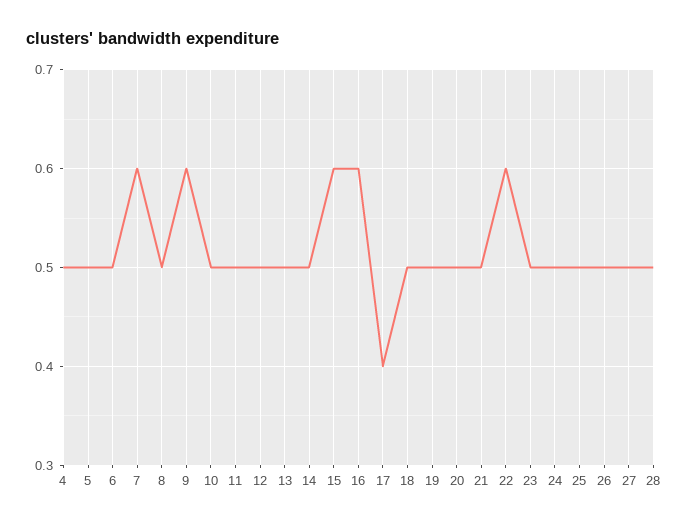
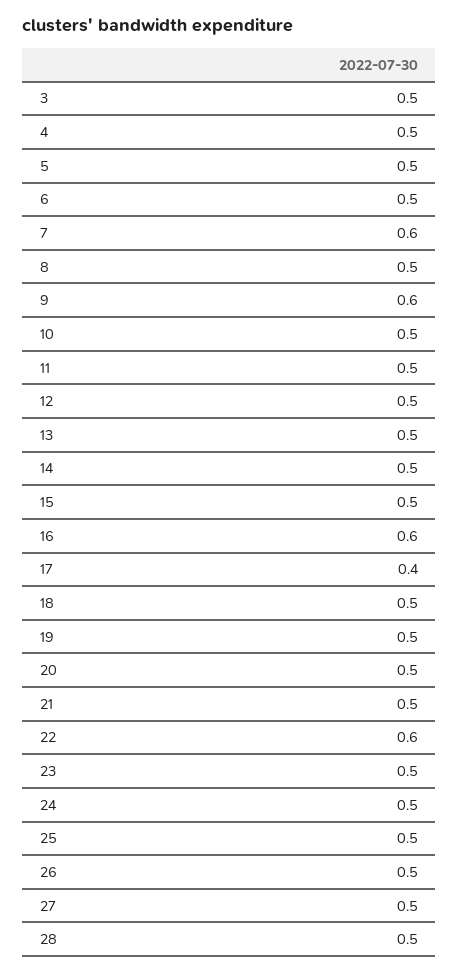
  {
    "4": 0.5,
    "5": 0.5,
    "6": 0.5,
    "7": 0.6,
    "8": 0.5,
    "9": 0.6,
    "10": 0.5,
    "11": 0.5,
    "12": 0.5,
    "13": 0.5,
    "14": 0.5,
-   "15": 0.6,
+   "15": 0.5,
    "16": 0.6,
    "17": 0.4,
    "18": 0.5,
    "19": 0.5,
    "20": 0.5,
    "21": 0.5,
    "22": 0.6,
    "23": 0.5,
    "24": 0.5,
    "25": 0.5,
    "26": 0.5,
    "27": 0.5,
-   "28": 0.5
+   "28": 0.5,
+   "3": 0.5
  }

